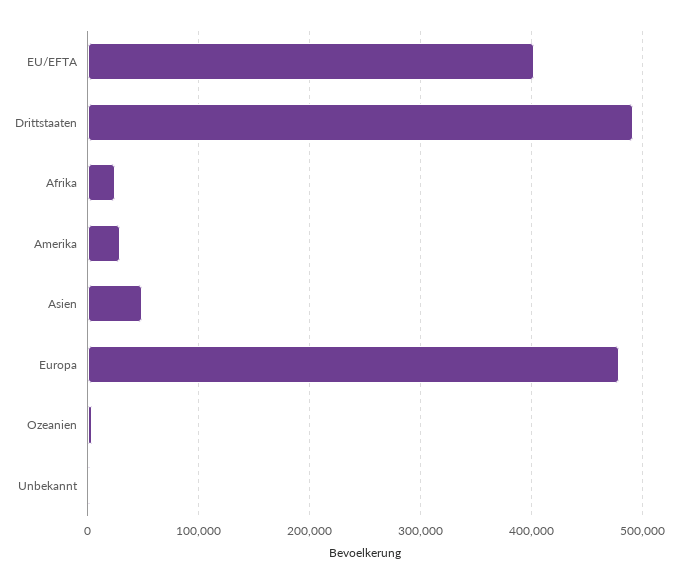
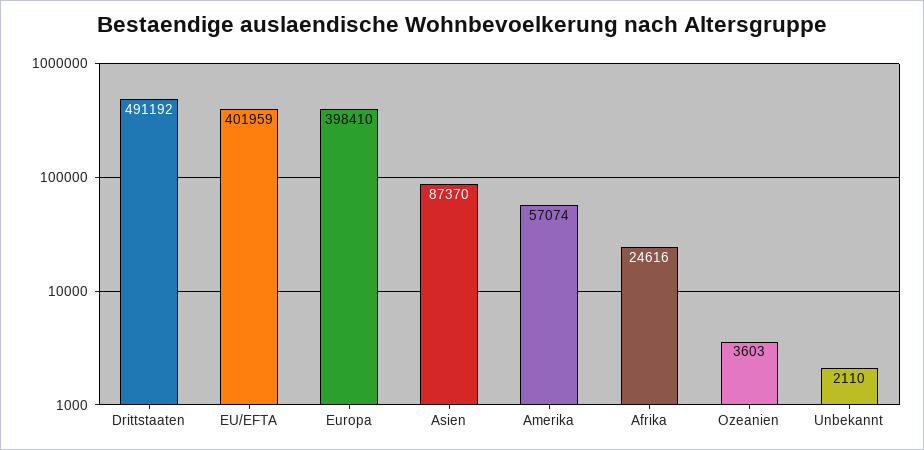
  {
    "EU/EFTA": 401959,
    "Drittstaaten": 491192,
    "Afrika": 24616,
-   "Amerika": 30000,
+   "Amerika": 57074,
-   "Asien": 50000,
+   "Asien": 87370,
-   "Europa": 480000,
+   "Europa": 398410,
    "Ozeanien": 3603,
    "Unbekannt": 2110
  }

